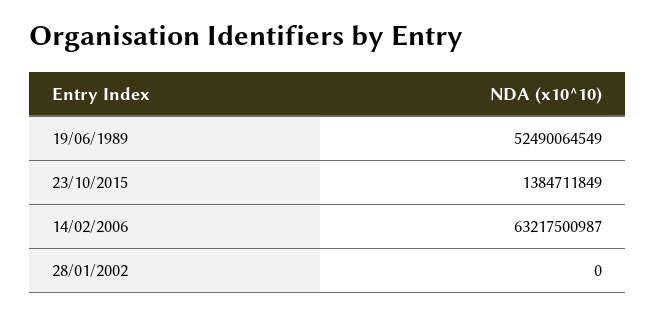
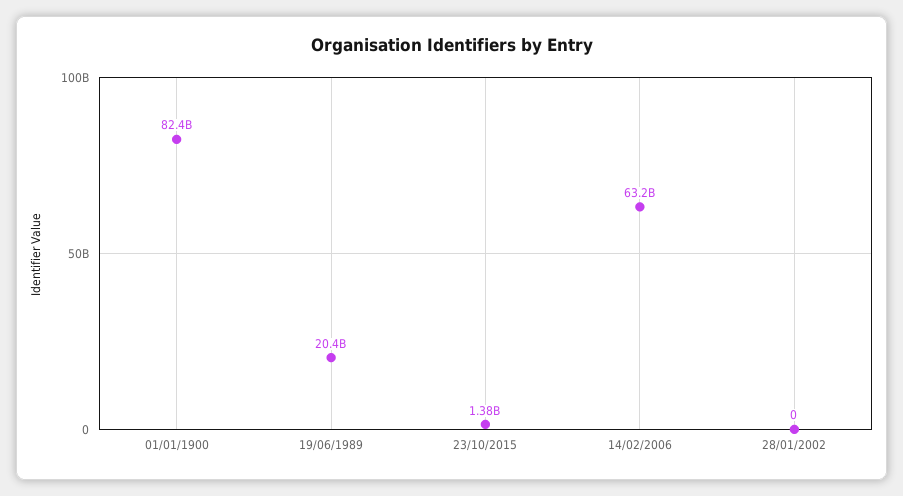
  {
-   "19/06/1989": 52490064549,
+   "19/06/1989": 20400000000,
    "23/10/2015": 1384711849,
    "14/02/2006": 63217500987,
-   "28/01/2002": 0
+   "28/01/2002": 0,
+   "01/01/1900": 82400000000
  }

